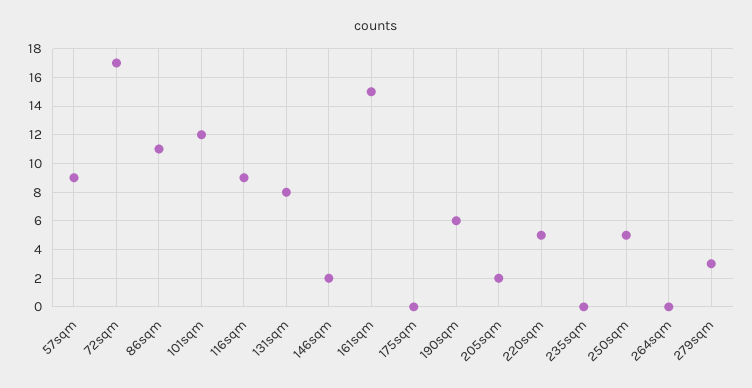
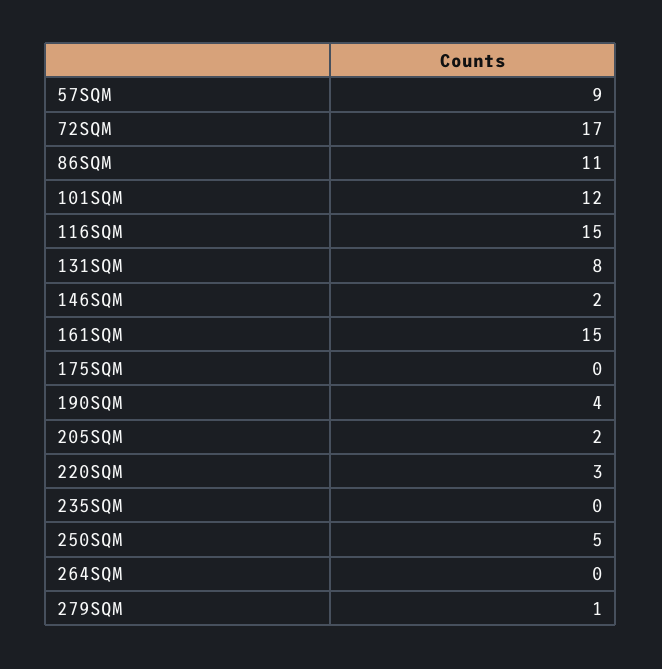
  {
    "57sqm": 9,
    "72sqm": 17,
    "86sqm": 11,
    "101sqm": 12,
-   "116sqm": 9,
+   "116sqm": 15,
    "131sqm": 8,
    "146sqm": 2,
    "161sqm": 15,
    "175sqm": 0,
-   "190sqm": 6,
+   "190sqm": 4,
    "205sqm": 2,
-   "220sqm": 5,
+   "220sqm": 3,
    "235sqm": 0,
    "250sqm": 5,
    "264sqm": 0,
-   "279sqm": 3
+   "279sqm": 1
  }

